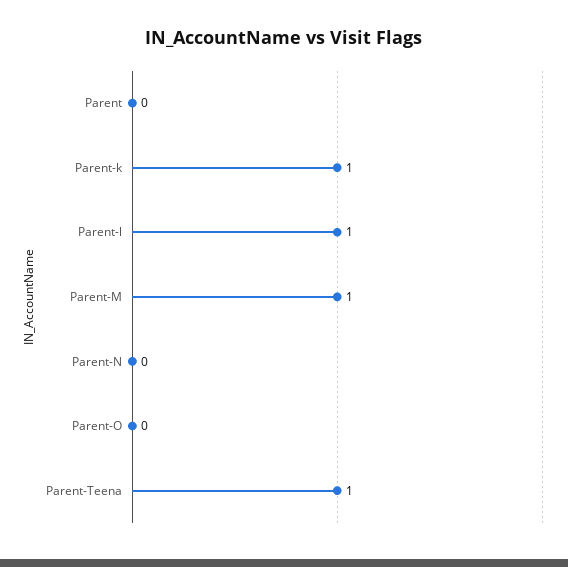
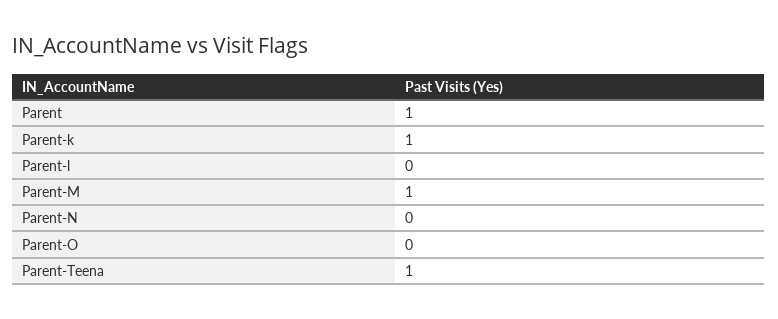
  {
-   "Parent": 0,
+   "Parent": 1,
    "Parent-k": 1,
-   "Parent-l": 1,
+   "Parent-l": 0,
    "Parent-M": 1,
    "Parent-N": 0,
    "Parent-O": 0,
    "Parent-Teena": 1
  }

